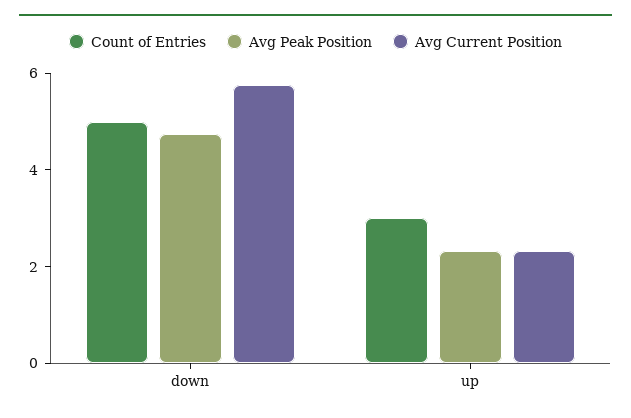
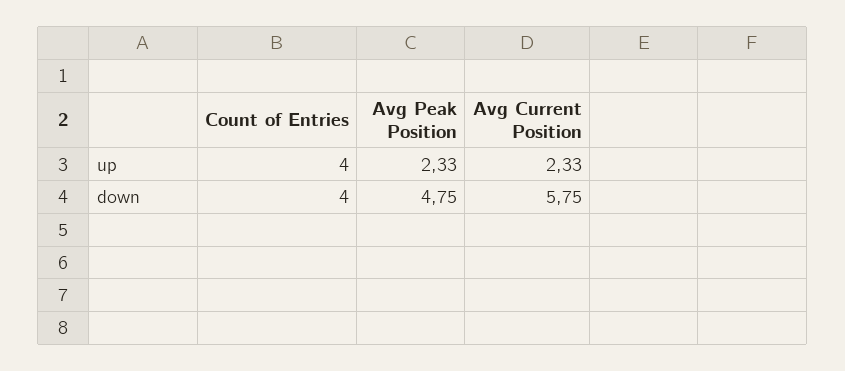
  {
    "Count of Entries": {
-     "down": 5,
+     "down": 4,
-     "up": 3
+     "up": 4
    },
    "Avg Peak Position": {
      "down": 4.75,
      "up": 2.33
    },
    "Avg Current Position": {
      "down": 5.75,
      "up": 2.33
    }
  }

